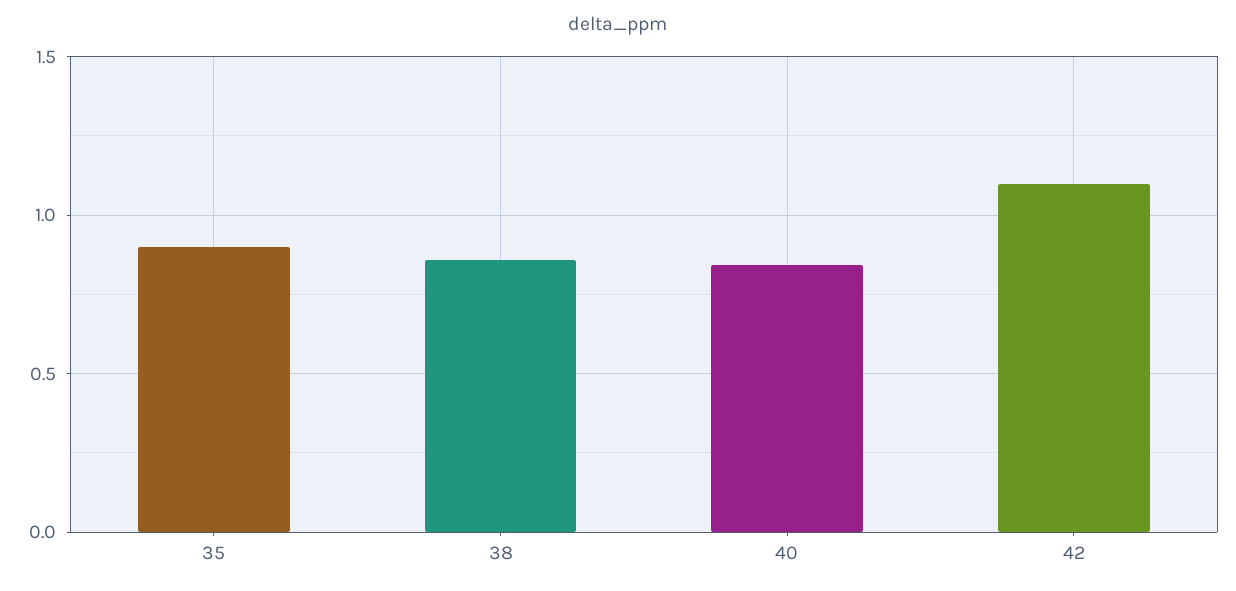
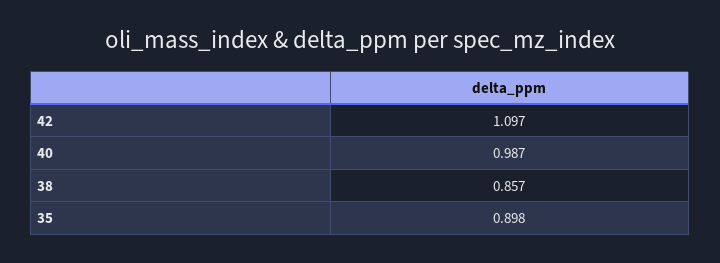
  {
    "35": 0.898,
    "38": 0.857,
-   "40": 0.85,
+   "40": 0.987,
    "42": 1.097
  }

